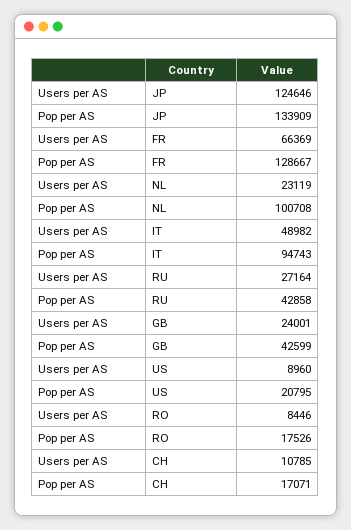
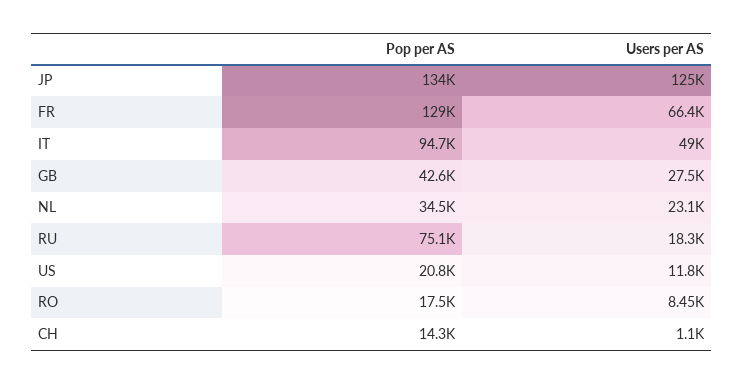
  {
    "Users per AS": {
      "JP": 124646,
      "FR": 66369,
      "NL": 23119,
      "IT": 48982,
-     "RU": 27164,
+     "RU": 18300,
-     "GB": 24001,
+     "GB": 27500,
-     "US": 8960,
+     "US": 11800,
      "RO": 8446,
-     "CH": 10785
+     "CH": 1100
    },
    "Pop per AS": {
      "JP": 133909,
      "FR": 128667,
-     "NL": 100708,
+     "NL": 34500,
      "IT": 94743,
-     "RU": 42858,
+     "RU": 75100,
      "GB": 42599,
      "US": 20795,
      "RO": 17526,
-     "CH": 17071
+     "CH": 14300
    }
  }

